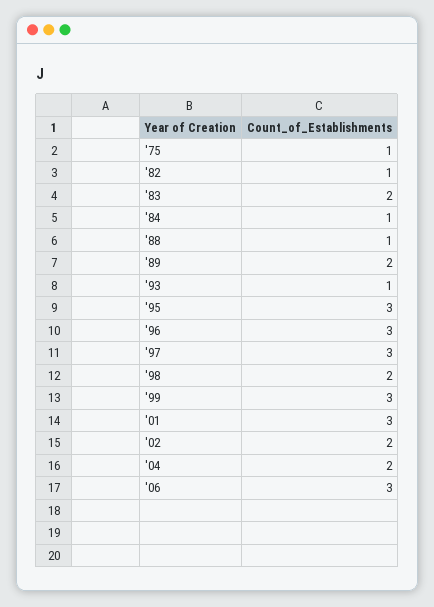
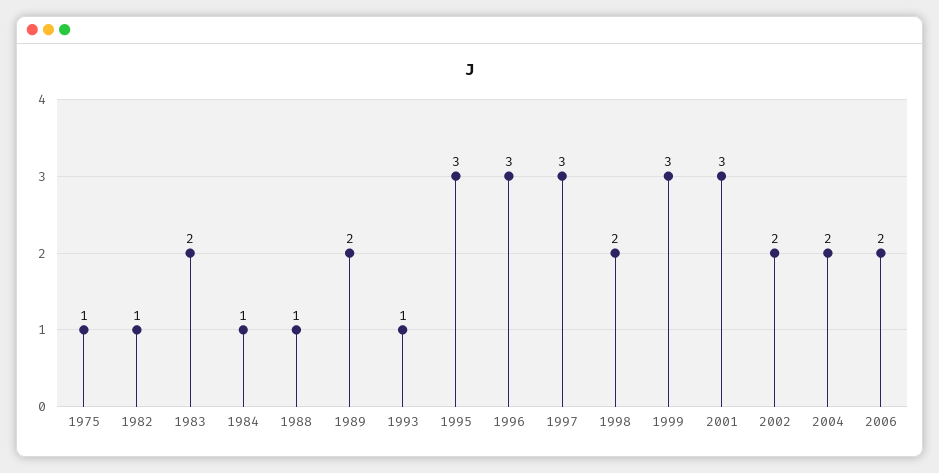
  {
    "'75": 1,
    "'82": 1,
    "'83": 2,
    "'84": 1,
    "'88": 1,
    "'89": 2,
    "'93": 1,
    "'95": 3,
    "'96": 3,
    "'97": 3,
    "'98": 2,
    "'99": 3,
    "'01": 3,
    "'02": 2,
    "'04": 2,
-   "'06": 3
+   "'06": 2
  }

